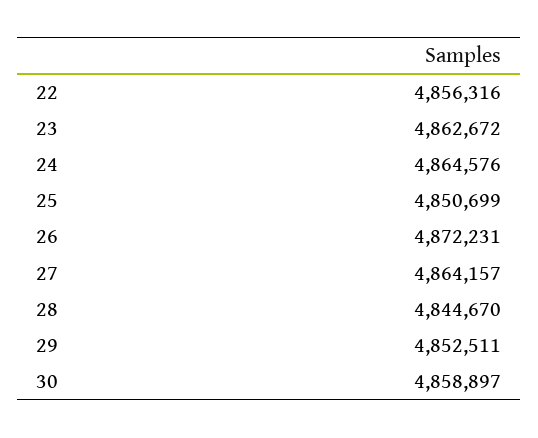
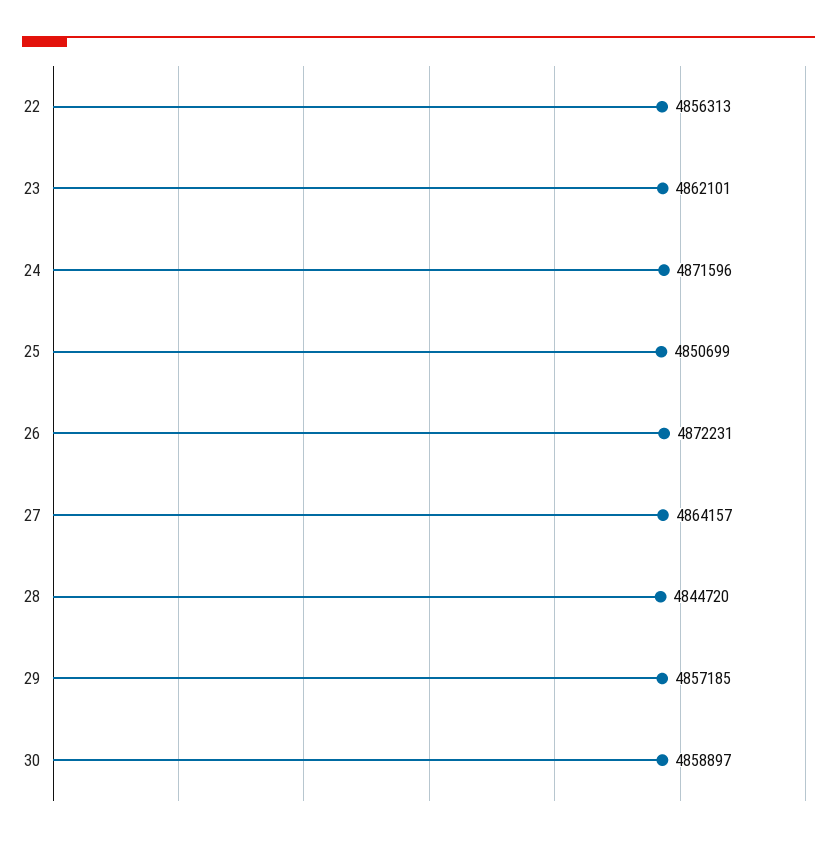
  {
-   "22": 4856316,
+   "22": 4856313,
-   "23": 4862672,
+   "23": 4862101,
-   "24": 4864576,
+   "24": 4871596,
    "25": 4850699,
    "26": 4872231,
    "27": 4864157,
-   "28": 4844670,
+   "28": 4844720,
-   "29": 4852511,
+   "29": 4857185,
    "30": 4858897
  }

